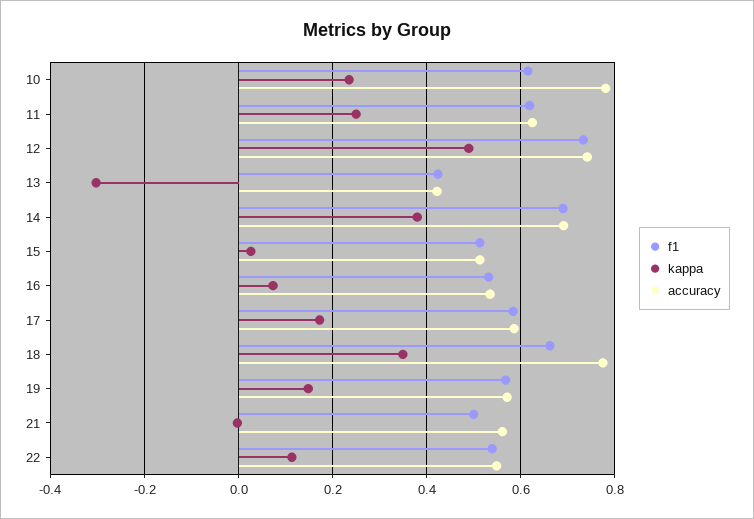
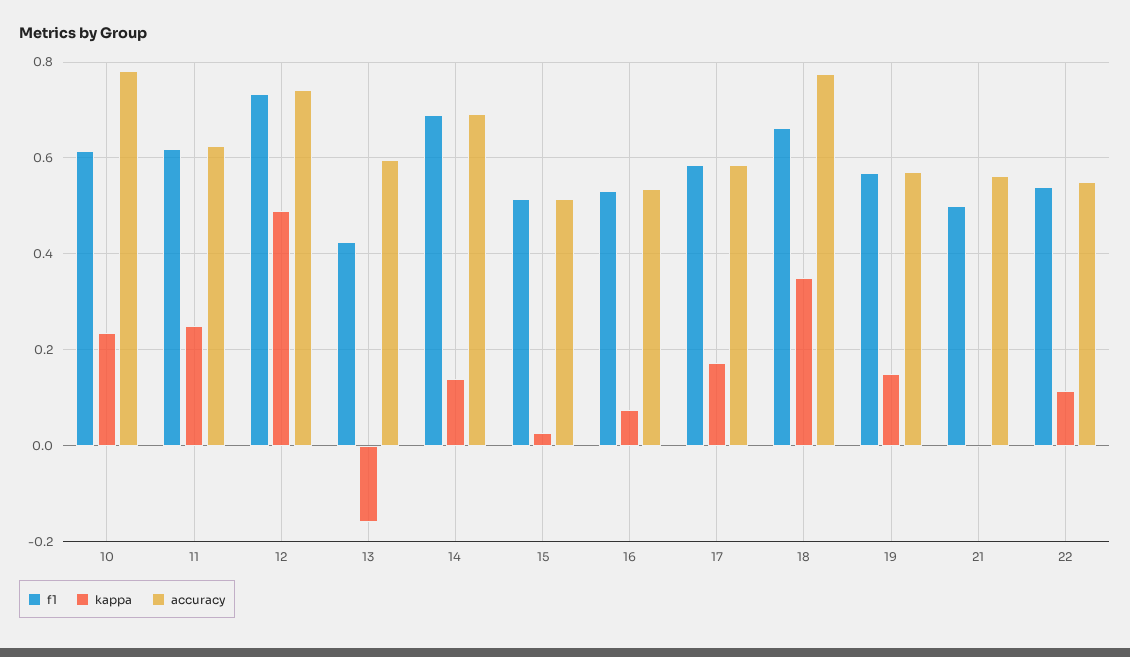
  {
    "f1": {
      "10": 0.62,
      "11": 0.62,
      "12": 0.74,
      "13": 0.42,
      "14": 0.7,
      "15": 0.52,
      "16": 0.54,
      "17": 0.58,
      "18": 0.66,
      "19": 0.56,
      "21": 0.5,
      "22": 0.54
    },
    "kappa": {
      "10": 0.24,
      "11": 0.26,
      "12": 0.48,
-     "13": -0.3,
+     "13": -0.16,
-     "14": 0.38,
+     "14": 0.14,
      "15": 0.02,
      "16": 0.08,
      "17": 0.18,
      "18": 0.34,
      "19": 0.14,
      "21": 0,
      "22": 0.12
    },
    "accuracy": {
      "10": 0.78,
      "11": 0.62,
      "12": 0.74,
-     "13": 0.42,
+     "13": 0.6,
      "14": 0.7,
      "15": 0.52,
      "16": 0.54,
      "17": 0.58,
      "18": 0.78,
      "19": 0.58,
      "21": 0.56,
      "22": 0.54
    }
  }

